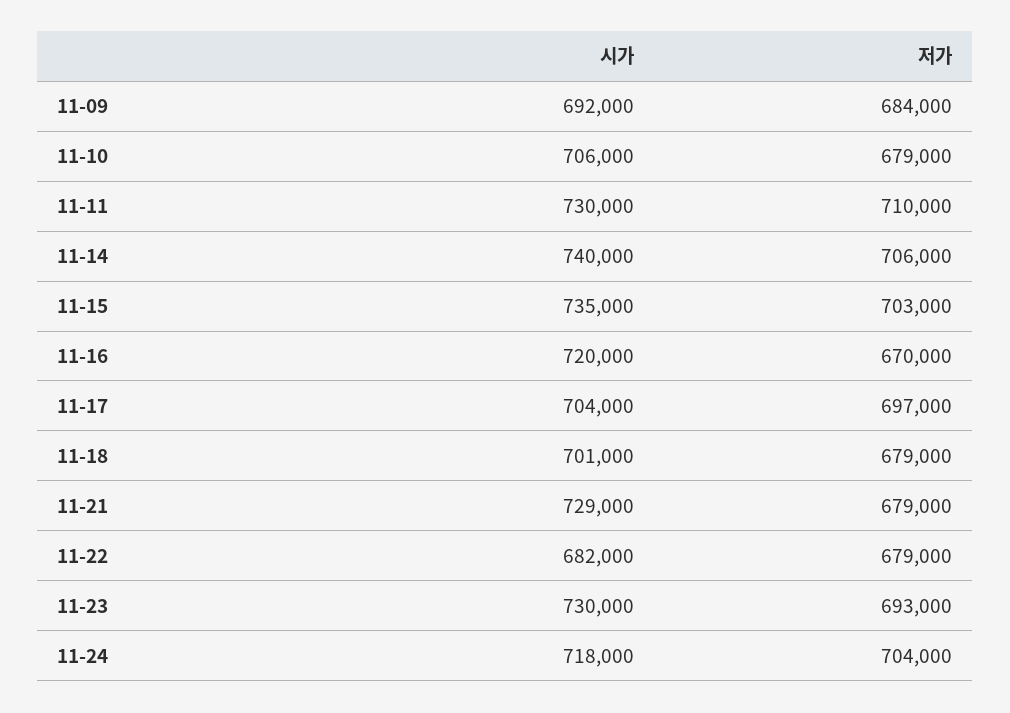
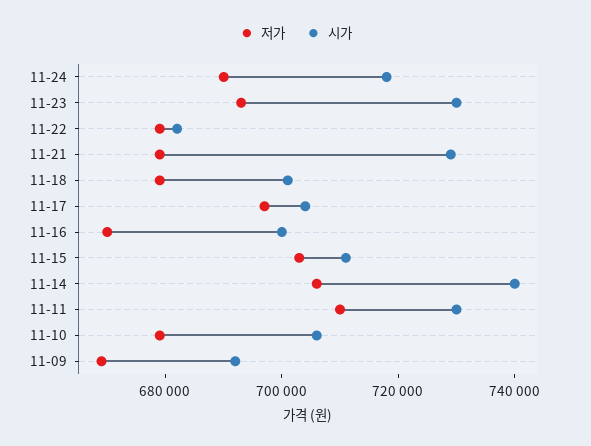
  {
    "시가": {
      "11-09": 692000,
      "11-10": 706000,
      "11-11": 730000,
      "11-14": 740000,
-     "11-15": 735000,
+     "11-15": 710000,
-     "11-16": 720000,
+     "11-16": 700000,
      "11-17": 704000,
      "11-18": 701000,
      "11-21": 729000,
      "11-22": 682000,
      "11-23": 730000,
      "11-24": 718000
    },
    "저가": {
-     "11-09": 684000,
+     "11-09": 670000,
      "11-10": 679000,
      "11-11": 710000,
      "11-14": 706000,
      "11-15": 703000,
      "11-16": 670000,
      "11-17": 697000,
      "11-18": 679000,
      "11-21": 679000,
      "11-22": 679000,
      "11-23": 693000,
-     "11-24": 704000
+     "11-24": 690000
    }
  }

